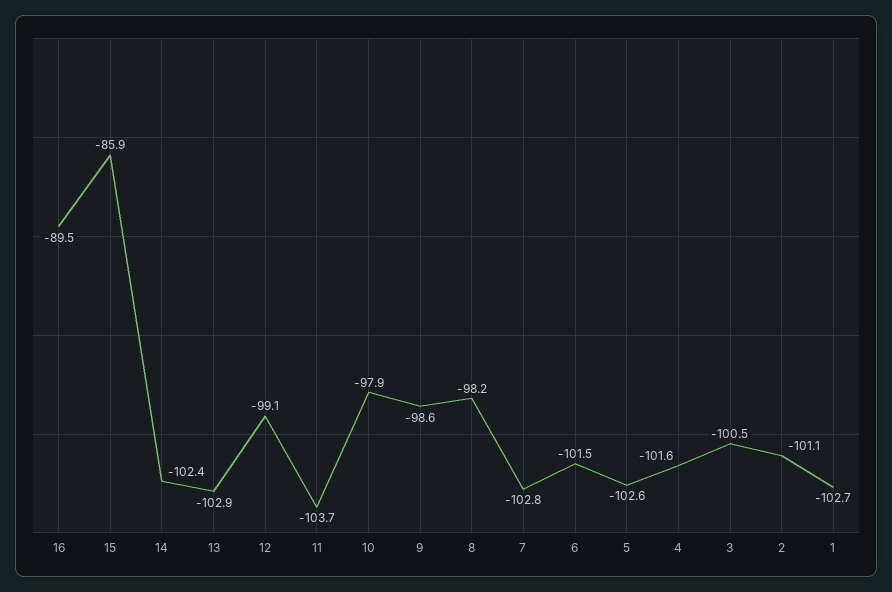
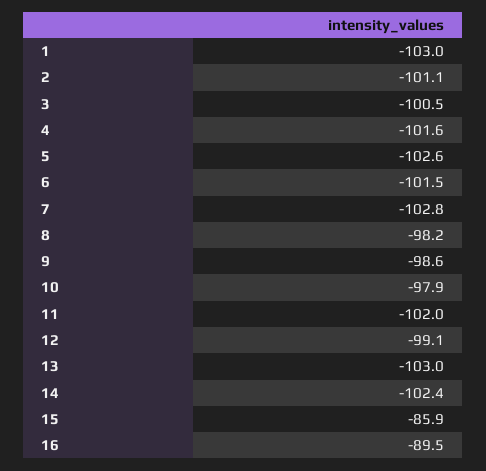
  {
    "16": -89.5,
    "15": -85.9,
    "14": -102.4,
-   "13": -102.9,
+   "13": -103,
    "12": -99.1,
-   "11": -103.7,
+   "11": -102,
    "10": -97.9,
    "9": -98.6,
    "8": -98.2,
    "7": -102.8,
    "6": -101.5,
    "5": -102.6,
    "4": -101.6,
    "3": -100.5,
    "2": -101.1,
-   "1": -102.7
+   "1": -103
  }

